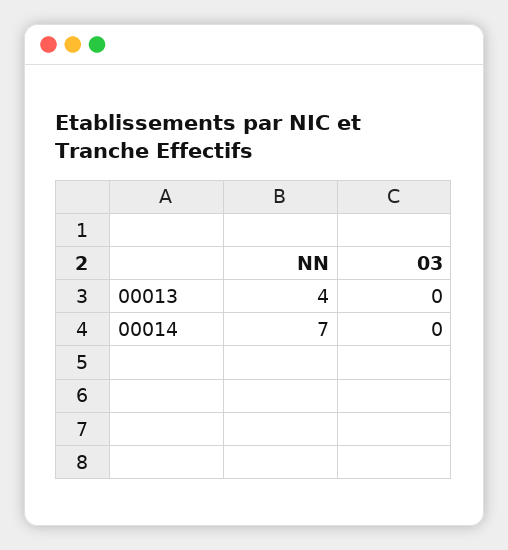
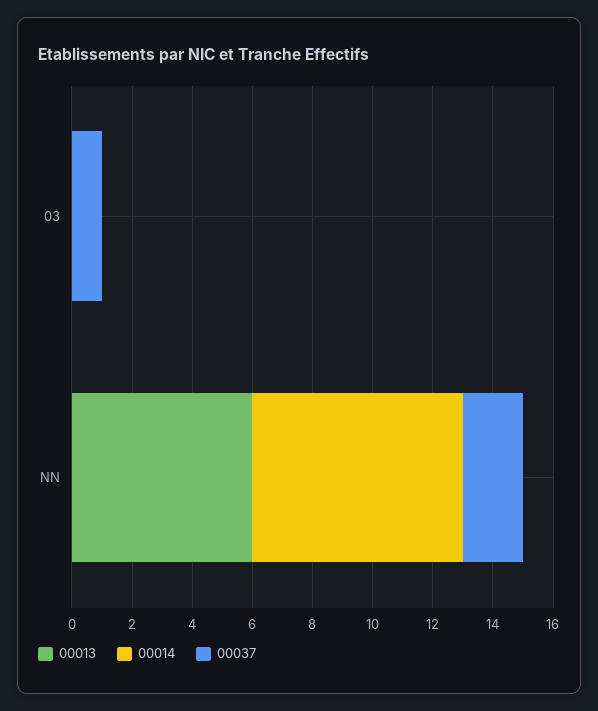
  {
    "00013": {
-     "NN": 4,
+     "NN": 6,
      "03": 0
    },
    "00014": {
      "NN": 7,
      "03": 0
-   }
+   },
+   "00037": {
+     "03": 1,
+     "NN": 2
+   }
  }

